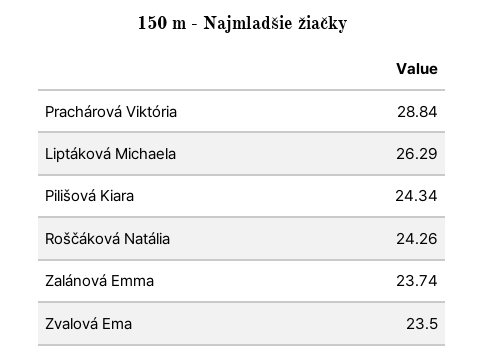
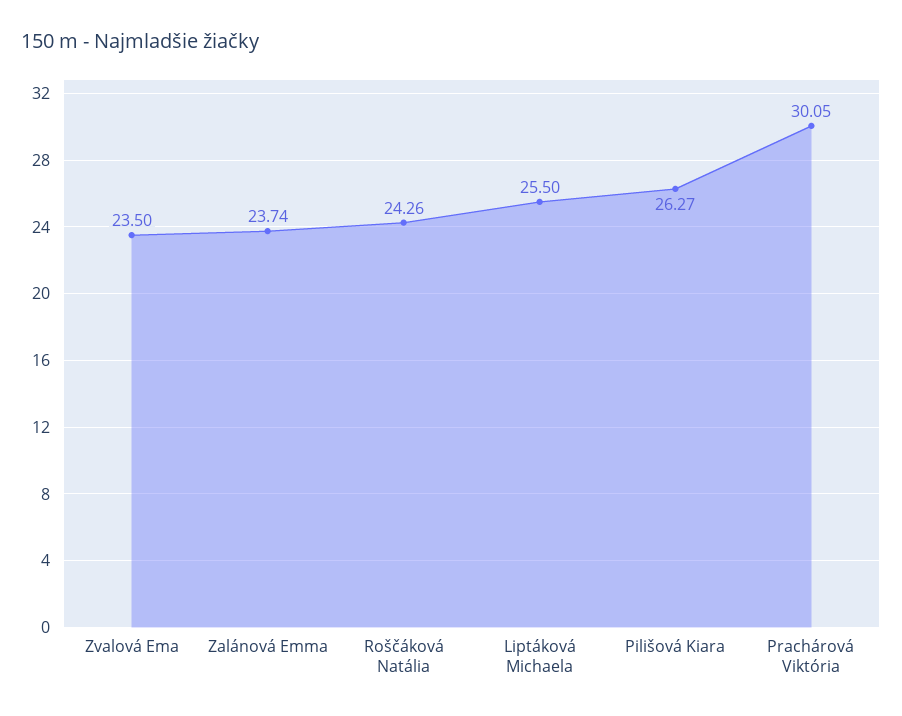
  {
-   "Prachárová Viktória": 28.84,
+   "Prachárová Viktória": 30.05,
-   "Liptáková Michaela": 26.29,
+   "Liptáková Michaela": 25.5,
-   "Pilišová Kiara": 24.34,
+   "Pilišová Kiara": 26.27,
    "Roščáková Natália": 24.26,
    "Zalánová Emma": 23.74,
    "Zvalová Ema": 23.5
  }

